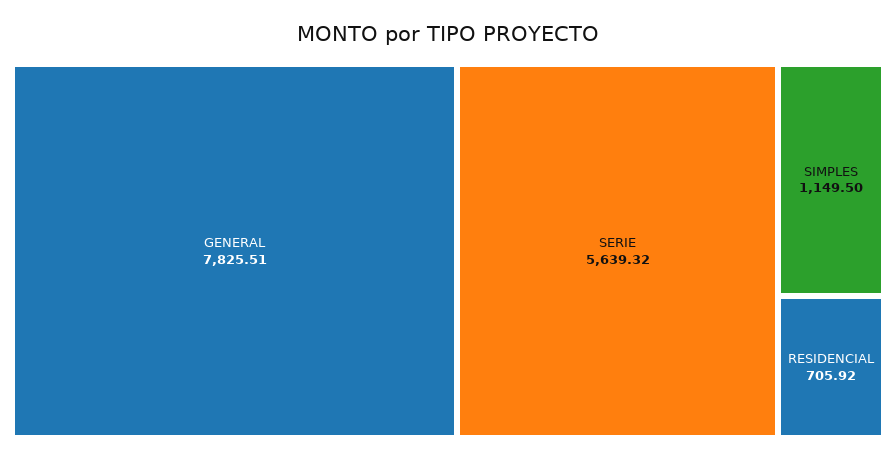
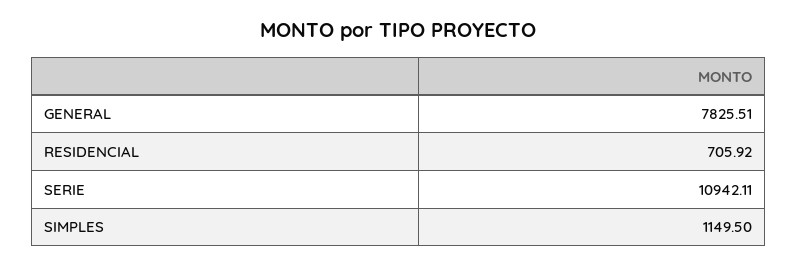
  {
    "GENERAL": 7825.51,
-   "SERIE": 5639.32,
+   "SERIE": 10942.11,
    "SIMPLES": 1149.5,
    "RESIDENCIAL": 705.92
  }

